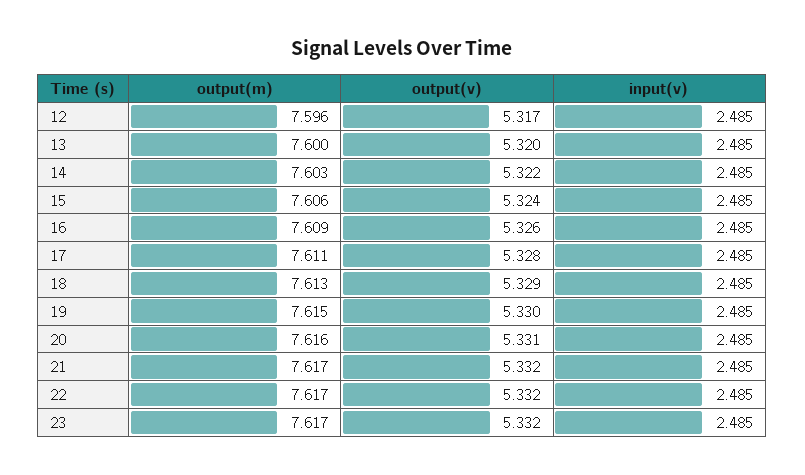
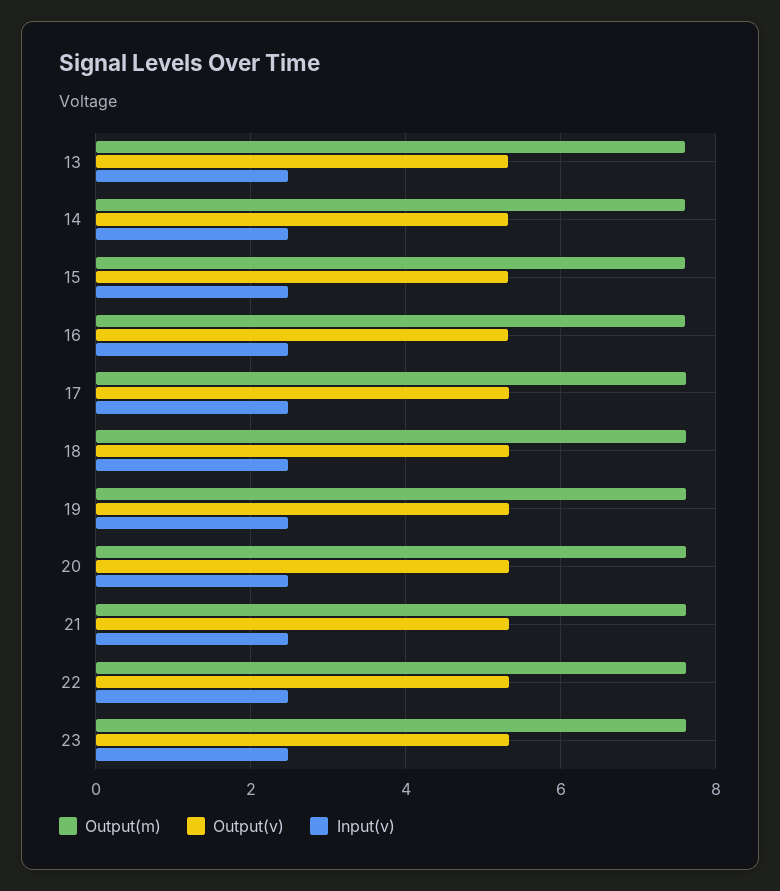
  {
    "output(m)": {
-     "12": 7.596,
      "13": 7.6,
      "14": 7.603,
      "15": 7.606,
      "16": 7.609,
      "17": 7.611,
      "18": 7.613,
      "19": 7.615,
      "20": 7.616,
      "21": 7.617,
      "22": 7.617,
      "23": 7.617
    },
    "output(v)": {
-     "12": 5.317,
      "13": 5.32,
      "14": 5.322,
      "15": 5.324,
      "16": 5.326,
      "17": 5.328,
      "18": 5.329,
      "19": 5.33,
      "20": 5.331,
      "21": 5.332,
      "22": 5.332,
      "23": 5.332
    },
    "input(v)": {
-     "12": 2.485,
      "13": 2.485,
      "14": 2.485,
      "15": 2.485,
      "16": 2.485,
      "17": 2.485,
      "18": 2.485,
      "19": 2.485,
      "20": 2.485,
      "21": 2.485,
      "22": 2.485,
      "23": 2.485
    }
  }

